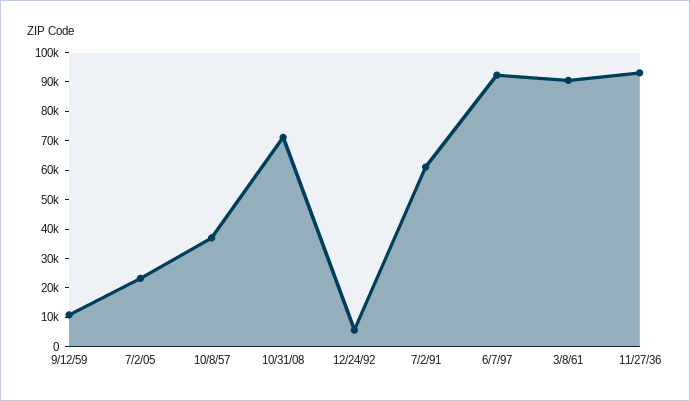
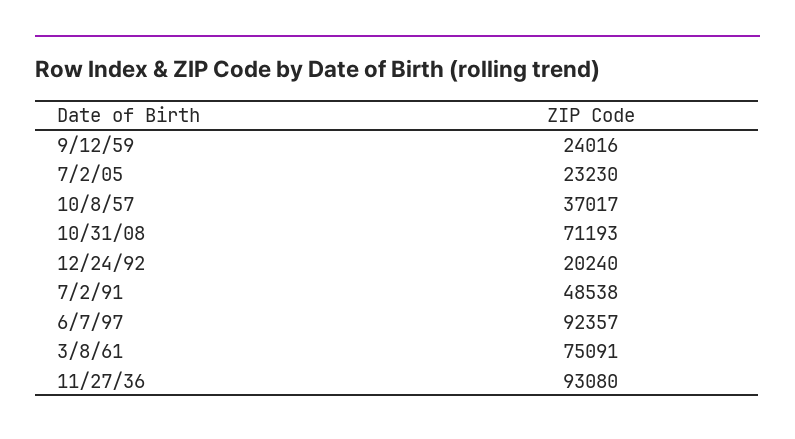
  {
-   "9/12/59": 10000,
+   "9/12/59": 24016,
    "7/2/05": 23230,
    "10/8/57": 37017,
    "10/31/08": 71193,
-   "12/24/92": 5000,
+   "12/24/92": 20240,
-   "7/2/91": 60000,
+   "7/2/91": 48538,
    "6/7/97": 92357,
-   "3/8/61": 90000,
+   "3/8/61": 75091,
    "11/27/36": 93080
  }

